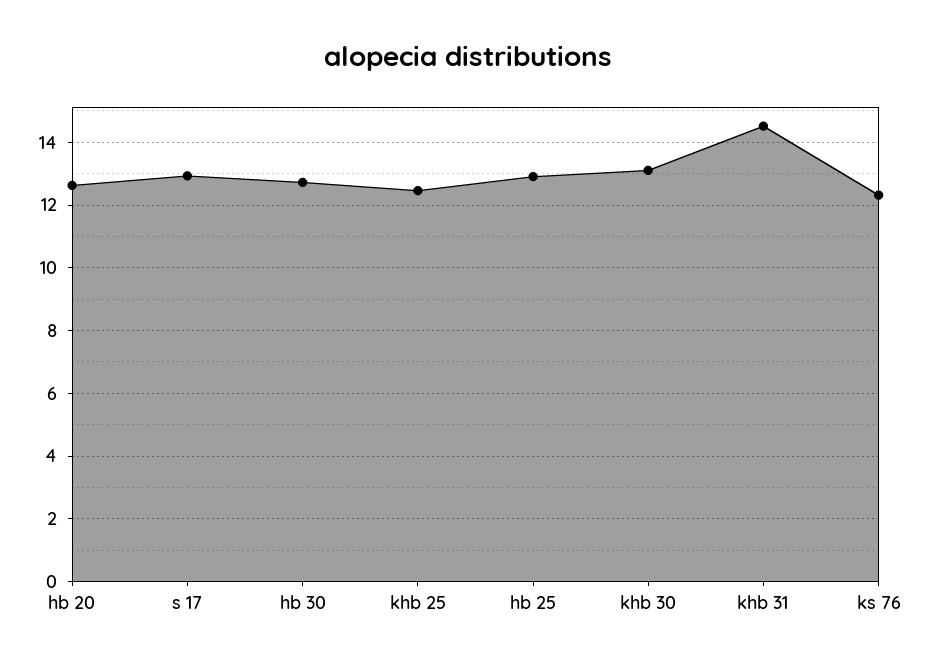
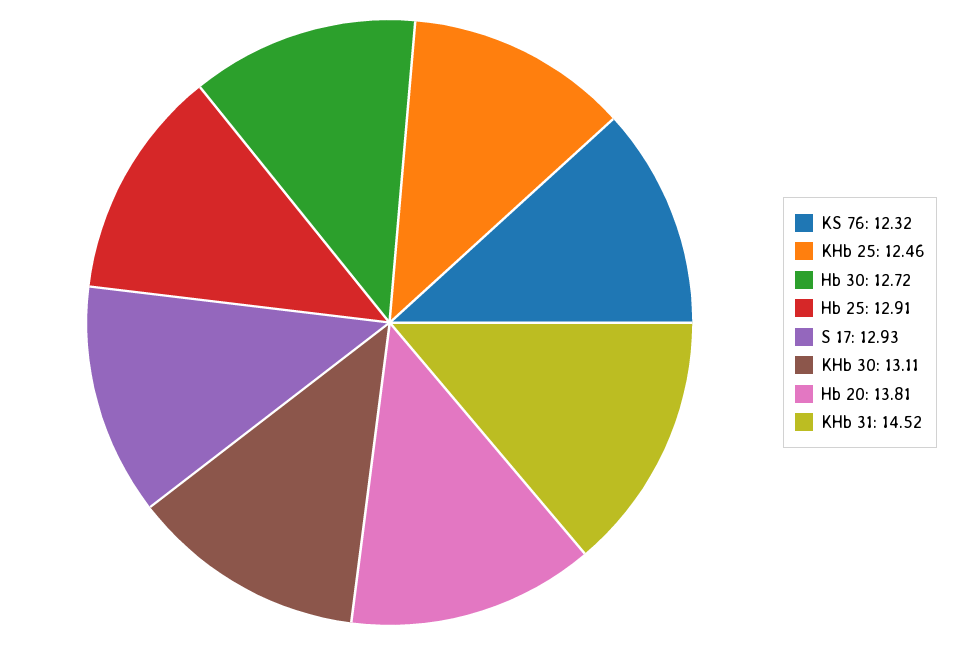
  {
-   "hb 20": 12.6,
+   "hb 20": 13.81,
    "s 17": 12.93,
    "hb 30": 12.72,
    "khb 25": 12.46,
    "hb 25": 12.91,
    "khb 30": 13.11,
    "khb 31": 14.52,
    "ks 76": 12.32
  }

